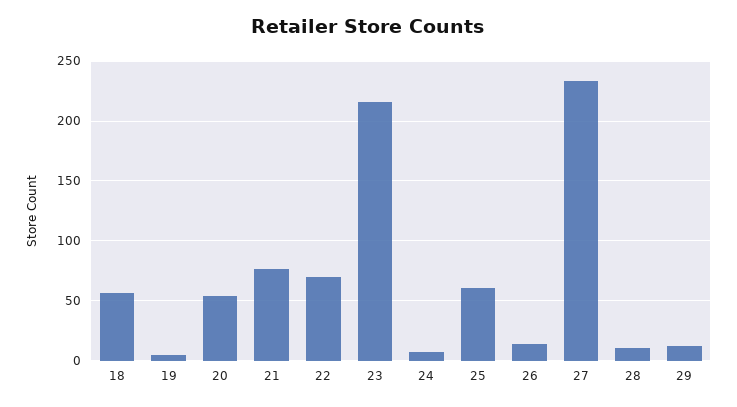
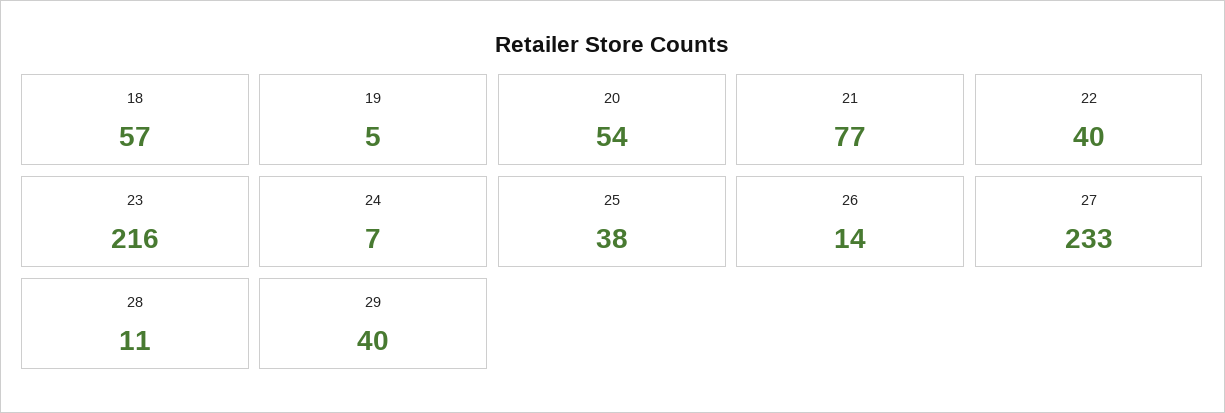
  {
    "18": 57,
    "19": 5,
    "20": 54,
    "21": 77,
-   "22": 70,
+   "22": 40,
    "23": 216,
    "24": 7,
-   "25": 60,
+   "25": 38,
    "26": 14,
    "27": 233,
    "28": 11,
-   "29": 10
+   "29": 40
  }

